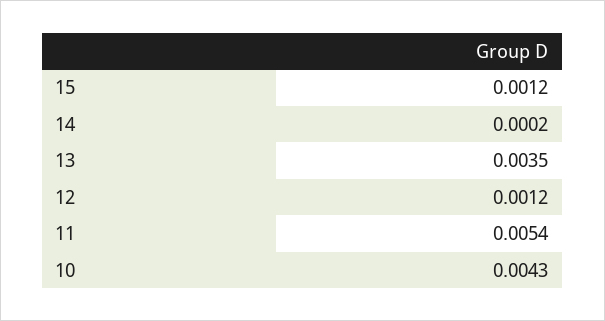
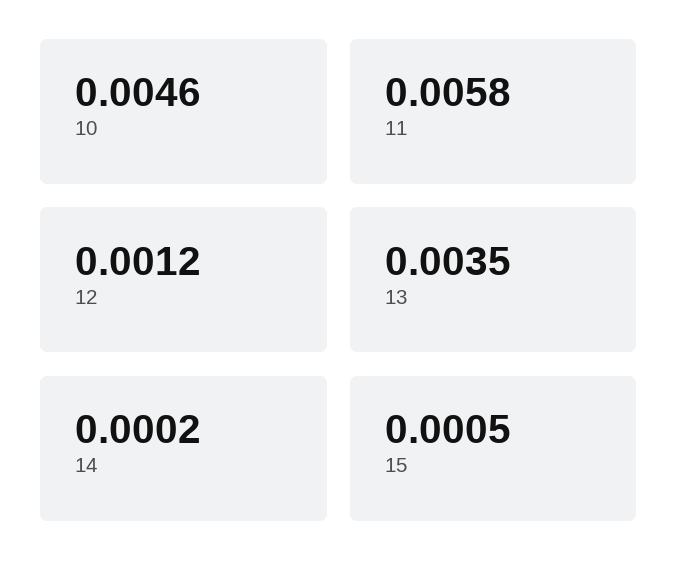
  {
-   "15": 0.0012,
+   "15": 0.0005,
    "14": 0.0002,
    "13": 0.0035,
    "12": 0.0012,
-   "11": 0.0054,
+   "11": 0.0058,
-   "10": 0.0043
+   "10": 0.0046
  }

